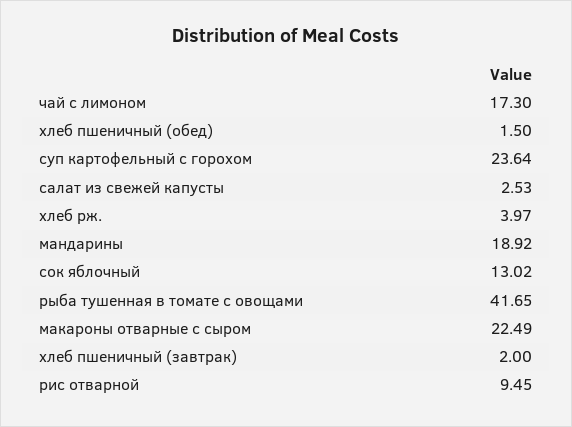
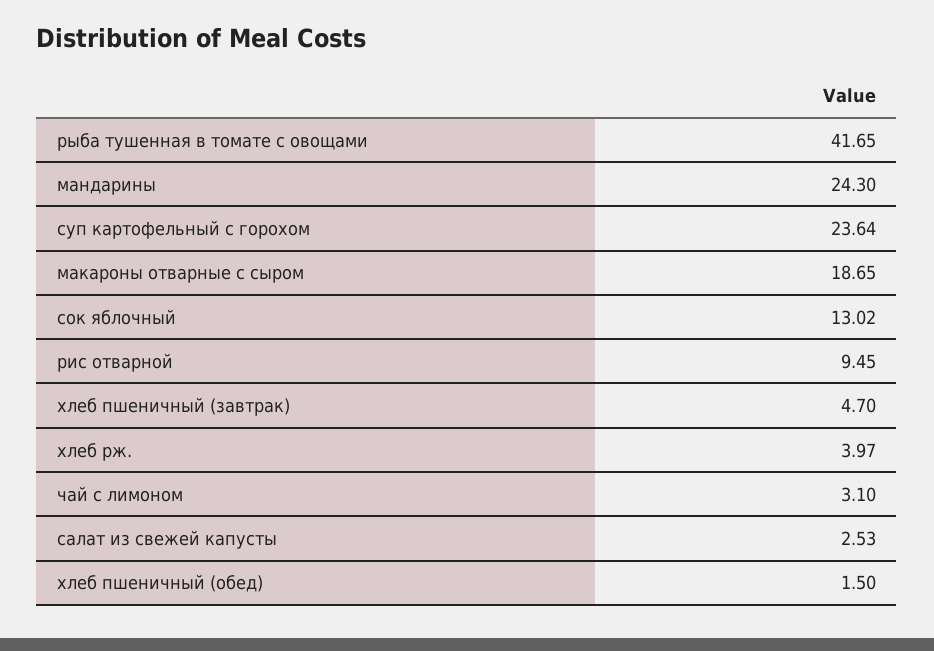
  {
-   "чай с лимоном": 17.3,
+   "чай с лимоном": 3.1,
    "хлеб пшеничный (обед)": 1.5,
    "суп картофельный с горохом": 23.64,
    "салат из свежей капусты": 2.53,
    "хлеб рж.": 3.97,
-   "мандарины": 18.92,
+   "мандарины": 24.3,
    "сок яблочный": 13.02,
    "рыба тушенная в томате с овощами": 41.65,
-   "макароны отварные с сыром": 22.49,
+   "макароны отварные с сыром": 18.65,
-   "хлеб пшеничный (завтрак)": 2,
+   "хлеб пшеничный (завтрак)": 4.7,
    "рис отварной": 9.45
  }

